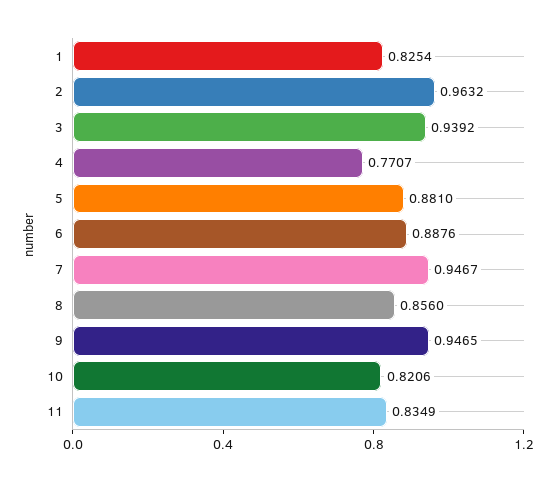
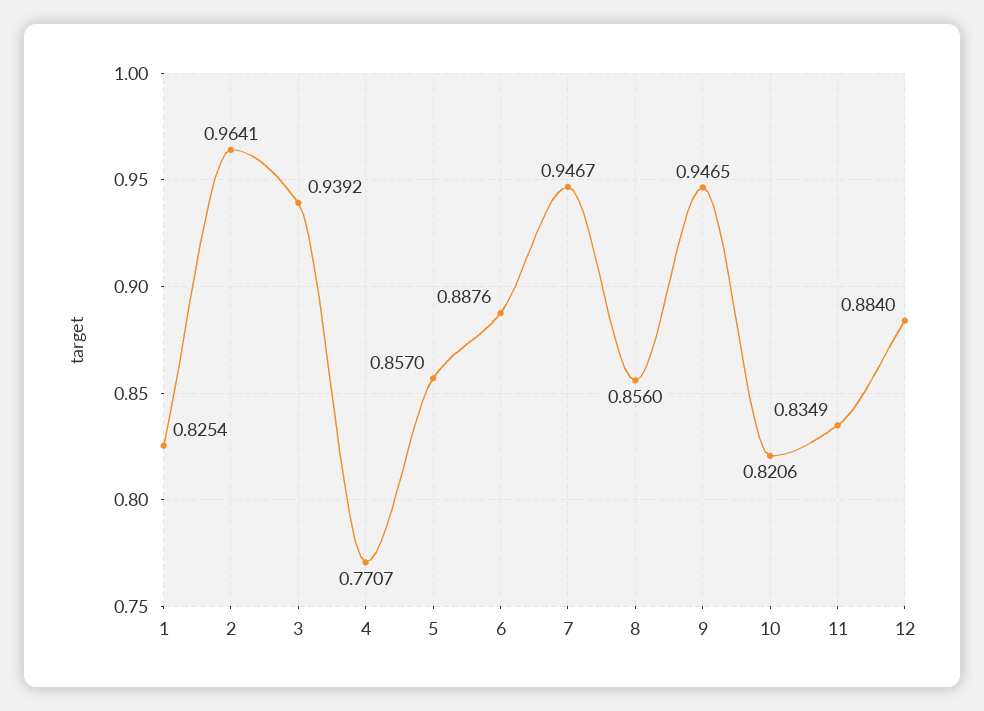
  {
    "1": 0.8254,
-   "2": 0.9632,
+   "2": 0.9641,
    "3": 0.9392,
    "4": 0.7707,
-   "5": 0.881,
+   "5": 0.857,
    "6": 0.8876,
    "7": 0.9467,
    "8": 0.856,
    "9": 0.9465,
    "10": 0.8206,
-   "11": 0.8349
+   "11": 0.8349,
+   "12": 0.884
  }

